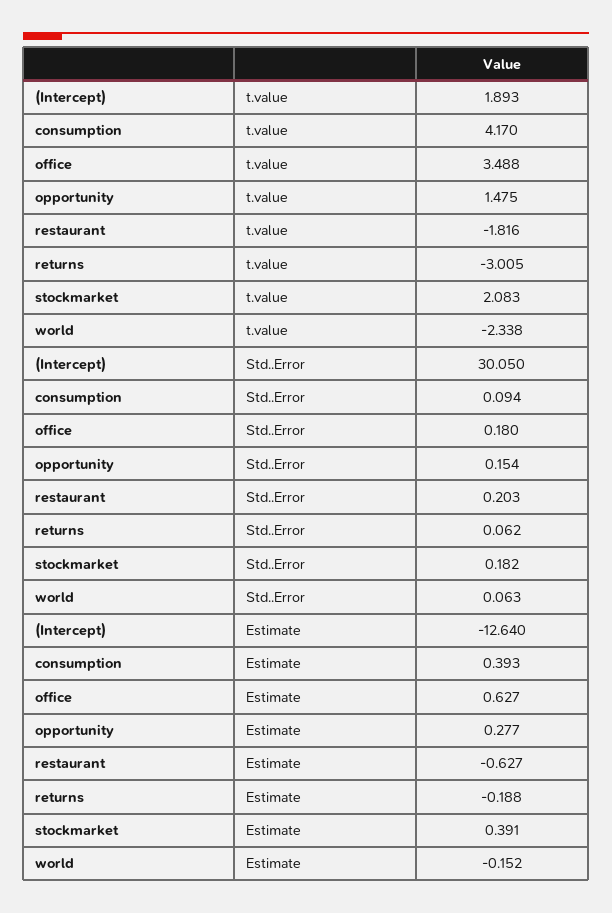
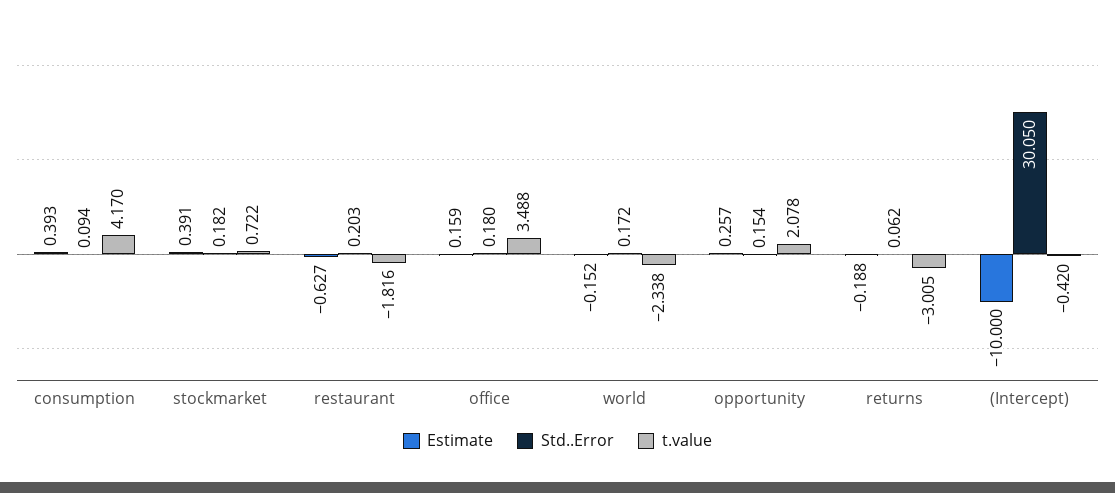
  {
    "t.value": {
-     "(Intercept)": 1.893,
+     "(Intercept)": -0.42,
      "consumption": 4.17,
      "office": 3.488,
-     "opportunity": 1.475,
+     "opportunity": 2.078,
      "restaurant": -1.816,
      "returns": -3.005,
-     "stockmarket": 2.083,
+     "stockmarket": 0.722,
      "world": -2.338
    },
    "Std..Error": {
      "(Intercept)": 30.05,
      "consumption": 0.094,
      "office": 0.18,
      "opportunity": 0.154,
      "restaurant": 0.203,
      "returns": 0.062,
      "stockmarket": 0.182,
-     "world": 0.063
+     "world": 0.172
    },
    "Estimate": {
-     "(Intercept)": -12.64,
+     "(Intercept)": -10,
      "consumption": 0.393,
-     "office": 0.627,
+     "office": 0.159,
-     "opportunity": 0.277,
+     "opportunity": 0.257,
      "restaurant": -0.627,
      "returns": -0.188,
      "stockmarket": 0.391,
      "world": -0.152
    }
  }

